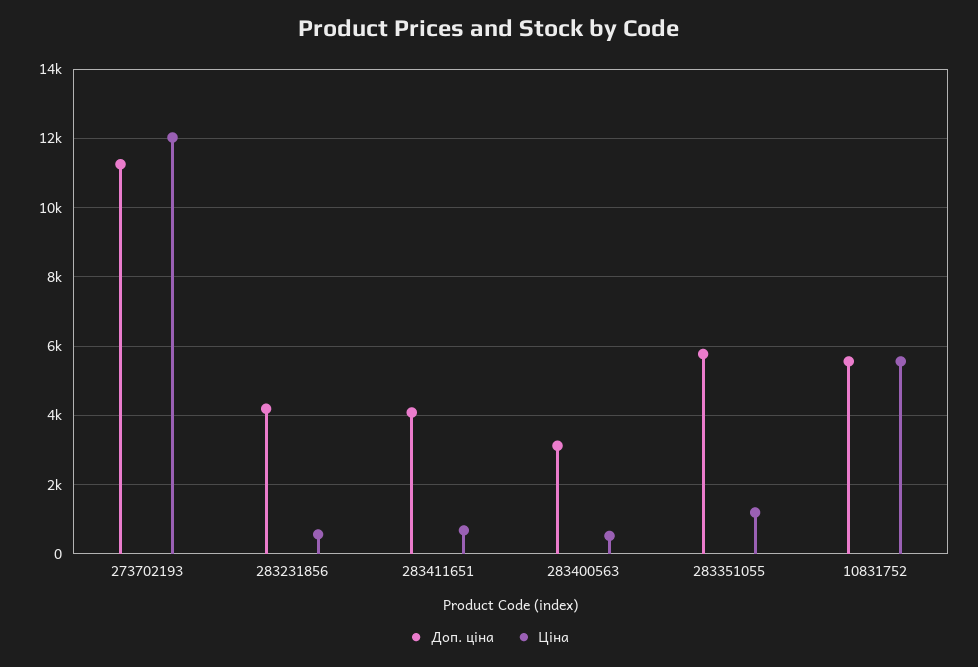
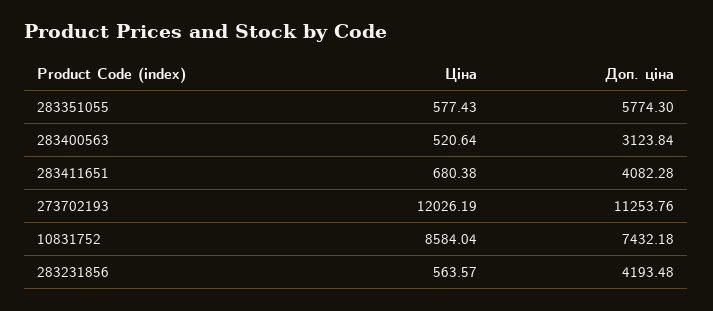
  {
    "Доп. ціна": {
      "273702193": 11253.76,
      "283231856": 4193.48,
      "283411651": 4082.28,
      "283400563": 3123.84,
      "283351055": 5774.3,
-     "10831752": 5600
+     "10831752": 7432.18
    },
    "Ціна": {
      "273702193": 12026.19,
      "283231856": 563.57,
      "283411651": 680.38,
      "283400563": 520.64,
-     "283351055": 1200,
+     "283351055": 577.43,
-     "10831752": 5600
+     "10831752": 8584.04
    }
  }

